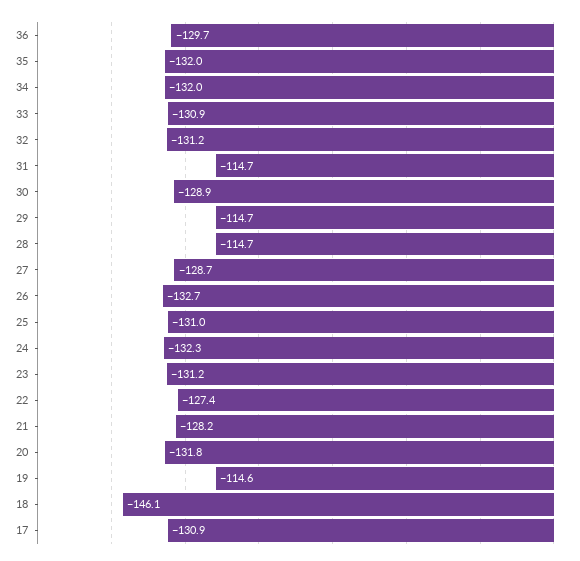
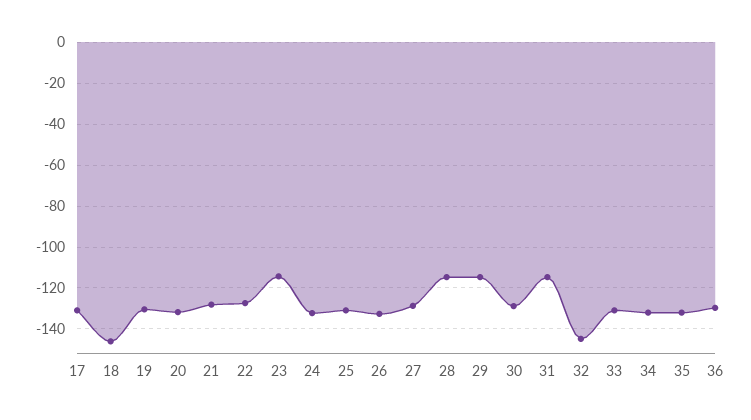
  {
    "36": -129.7,
    "35": -132,
    "34": -132,
    "33": -130.9,
-   "32": -131.2,
+   "32": -145,
    "31": -114.7,
    "30": -128.9,
    "29": -114.7,
    "28": -114.7,
    "27": -128.7,
    "26": -132.7,
    "25": -131,
    "24": -132.3,
-   "23": -131.2,
+   "23": -115,
    "22": -127.4,
    "21": -128.2,
    "20": -131.8,
-   "19": -114.6,
+   "19": -130,
    "18": -146.1,
    "17": -130.9
  }

